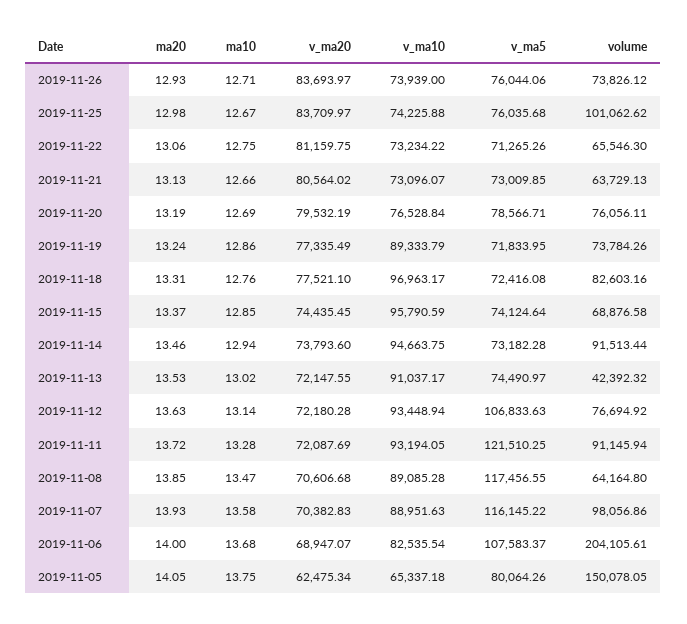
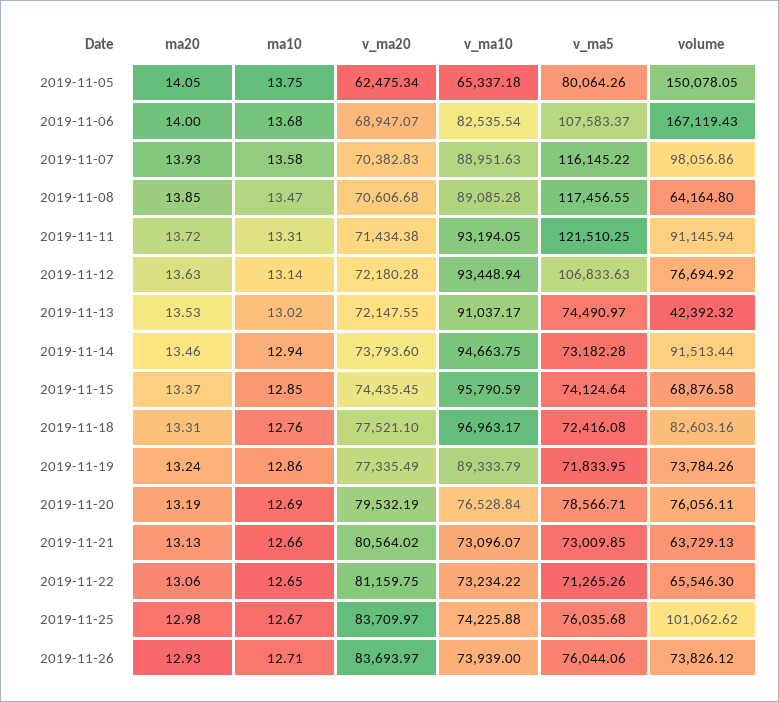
  {
    "ma20": {
      "2019-11-26": 12.93,
      "2019-11-25": 12.98,
      "2019-11-22": 13.06,
      "2019-11-21": 13.13,
      "2019-11-20": 13.19,
      "2019-11-19": 13.24,
      "2019-11-18": 13.31,
      "2019-11-15": 13.37,
      "2019-11-14": 13.46,
      "2019-11-13": 13.53,
      "2019-11-12": 13.63,
      "2019-11-11": 13.72,
      "2019-11-08": 13.85,
      "2019-11-07": 13.93,
      "2019-11-06": 14,
      "2019-11-05": 14.05
    },
    "ma10": {
      "2019-11-26": 12.71,
      "2019-11-25": 12.67,
-     "2019-11-22": 12.75,
+     "2019-11-22": 12.65,
      "2019-11-21": 12.66,
      "2019-11-20": 12.69,
      "2019-11-19": 12.86,
      "2019-11-18": 12.76,
      "2019-11-15": 12.85,
      "2019-11-14": 12.94,
      "2019-11-13": 13.02,
      "2019-11-12": 13.14,
-     "2019-11-11": 13.28,
+     "2019-11-11": 13.31,
      "2019-11-08": 13.47,
      "2019-11-07": 13.58,
      "2019-11-06": 13.68,
      "2019-11-05": 13.75
    },
    "v_ma20": {
      "2019-11-26": 83693.97,
      "2019-11-25": 83709.97,
      "2019-11-22": 81159.75,
      "2019-11-21": 80564.02,
      "2019-11-20": 79532.19,
      "2019-11-19": 77335.49,
      "2019-11-18": 77521.1,
      "2019-11-15": 74435.45,
      "2019-11-14": 73793.6,
      "2019-11-13": 72147.55,
      "2019-11-12": 72180.28,
-     "2019-11-11": 72087.69,
+     "2019-11-11": 71434.38,
      "2019-11-08": 70606.68,
      "2019-11-07": 70382.83,
      "2019-11-06": 68947.07,
      "2019-11-05": 62475.34
    },
    "v_ma10": {
      "2019-11-26": 73939,
      "2019-11-25": 74225.88,
      "2019-11-22": 73234.22,
      "2019-11-21": 73096.07,
      "2019-11-20": 76528.84,
      "2019-11-19": 89333.79,
      "2019-11-18": 96963.17,
      "2019-11-15": 95790.59,
      "2019-11-14": 94663.75,
      "2019-11-13": 91037.17,
      "2019-11-12": 93448.94,
      "2019-11-11": 93194.05,
      "2019-11-08": 89085.28,
      "2019-11-07": 88951.63,
      "2019-11-06": 82535.54,
      "2019-11-05": 65337.18
    },
    "v_ma5": {
      "2019-11-26": 76044.06,
      "2019-11-25": 76035.68,
      "2019-11-22": 71265.26,
      "2019-11-21": 73009.85,
      "2019-11-20": 78566.71,
      "2019-11-19": 71833.95,
      "2019-11-18": 72416.08,
      "2019-11-15": 74124.64,
      "2019-11-14": 73182.28,
      "2019-11-13": 74490.97,
      "2019-11-12": 106833.63,
      "2019-11-11": 121510.25,
      "2019-11-08": 117456.55,
      "2019-11-07": 116145.22,
      "2019-11-06": 107583.37,
      "2019-11-05": 80064.26
    },
    "volume": {
      "2019-11-26": 73826.12,
      "2019-11-25": 101062.62,
      "2019-11-22": 65546.3,
      "2019-11-21": 63729.13,
      "2019-11-20": 76056.11,
      "2019-11-19": 73784.26,
      "2019-11-18": 82603.16,
      "2019-11-15": 68876.58,
      "2019-11-14": 91513.44,
      "2019-11-13": 42392.32,
      "2019-11-12": 76694.92,
      "2019-11-11": 91145.94,
      "2019-11-08": 64164.8,
      "2019-11-07": 98056.86,
-     "2019-11-06": 204105.61,
+     "2019-11-06": 167119.43,
      "2019-11-05": 150078.05
    }
  }

